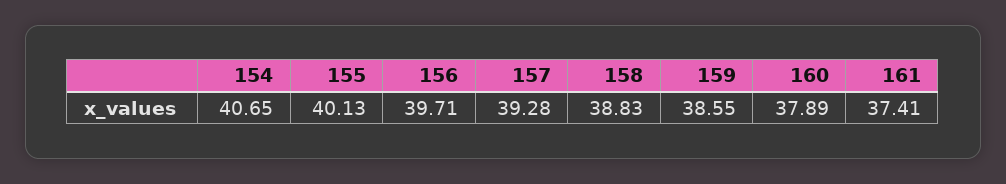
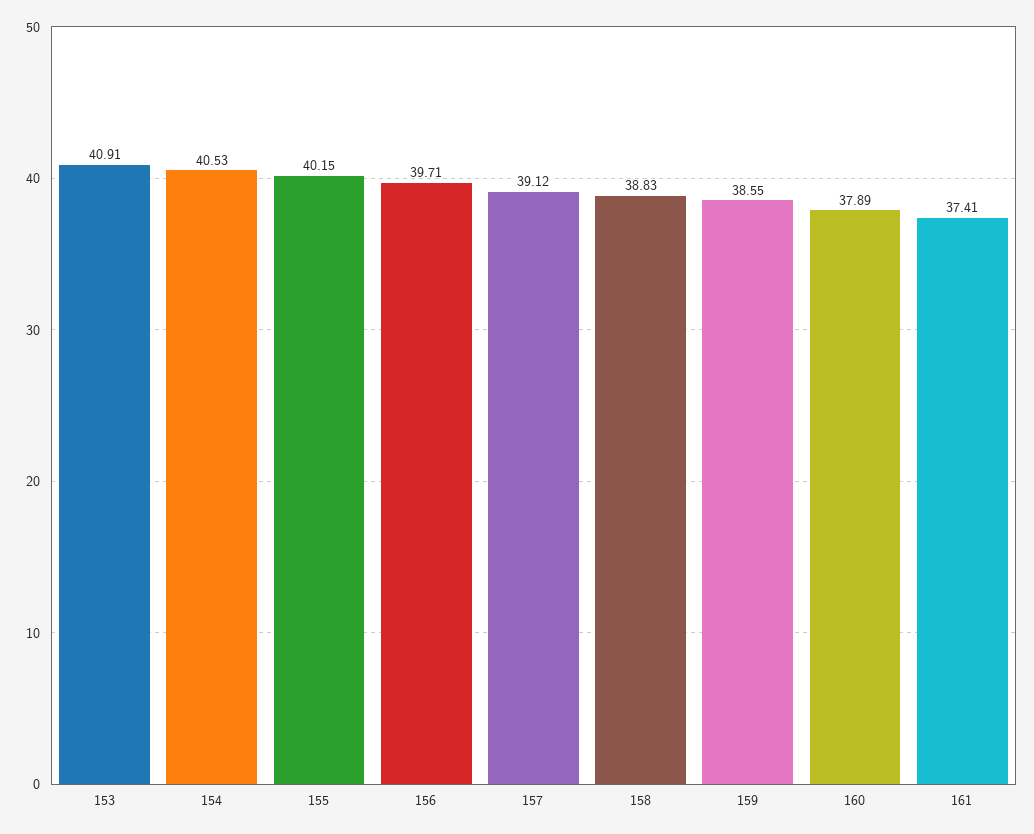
  {
-   "154": 40.65,
+   "154": 40.53,
-   "155": 40.13,
+   "155": 40.15,
    "156": 39.71,
-   "157": 39.28,
+   "157": 39.12,
    "158": 38.83,
    "159": 38.55,
    "160": 37.89,
-   "161": 37.41
+   "161": 37.41,
+   "153": 40.91
  }

